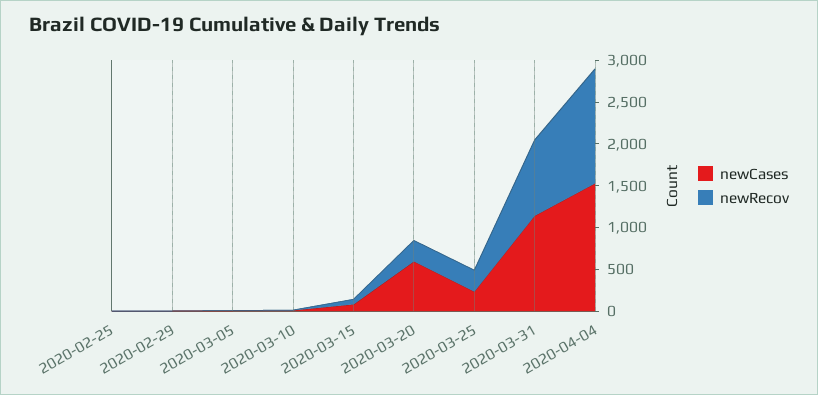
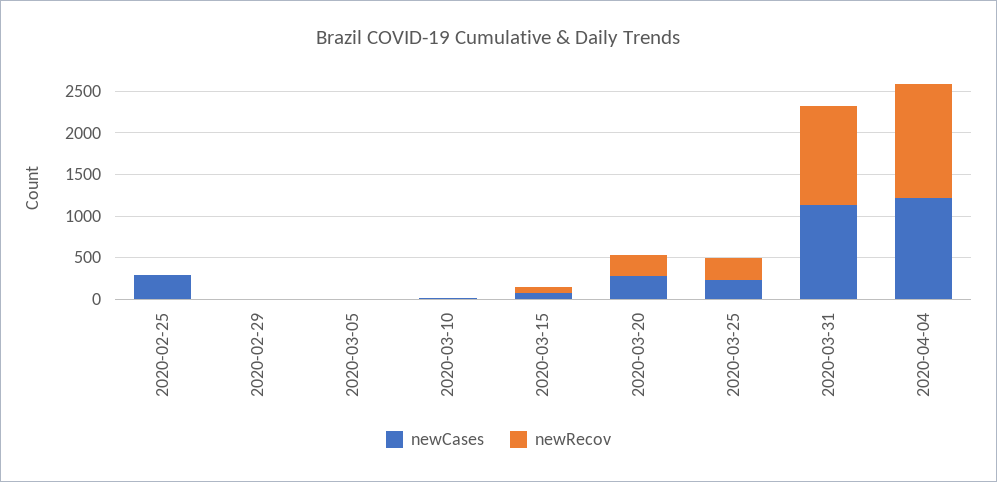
  {
    "newCases": {
-     "2020-02-25": 0,
+     "2020-02-25": 300,
      "2020-02-29": 0,
      "2020-03-05": 0,
      "2020-03-10": 0,
      "2020-03-15": 100,
-     "2020-03-20": 600,
+     "2020-03-20": 300,
      "2020-03-25": 200,
      "2020-03-31": 1100,
-     "2020-04-04": 1500
+     "2020-04-04": 1200
    },
    "newRecov": {
      "2020-02-25": 0,
      "2020-02-29": 0,
      "2020-03-05": 0,
      "2020-03-10": 0,
      "2020-03-15": 100,
      "2020-03-20": 300,
      "2020-03-25": 300,
-     "2020-03-31": 900,
+     "2020-03-31": 1200,
      "2020-04-04": 1400
    }
  }

